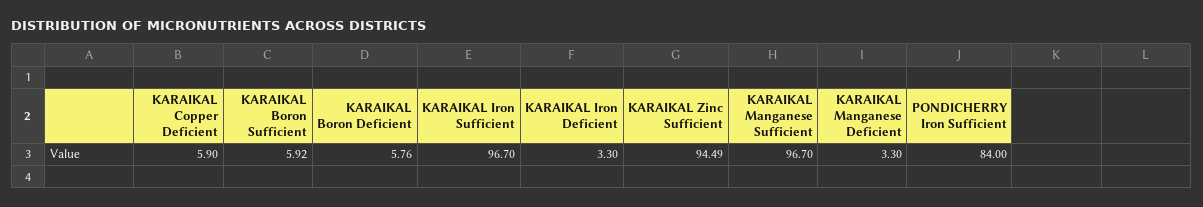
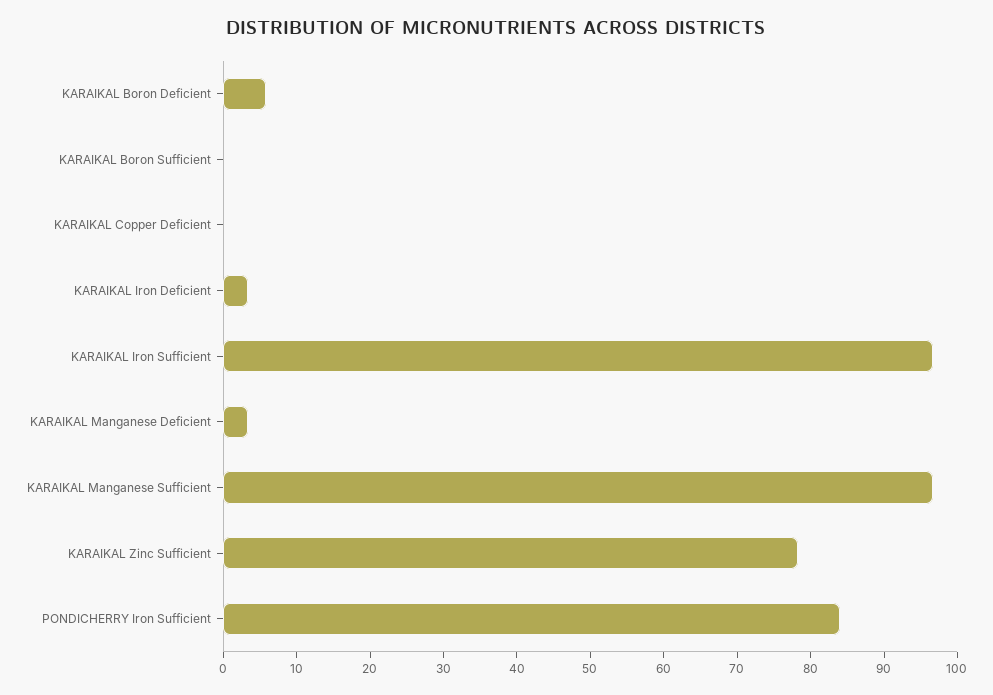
  {
-   "KARAIKAL Copper Deficient": 5.9,
+   "KARAIKAL Copper Deficient": 0,
-   "KARAIKAL Boron Sufficient": 5.92,
+   "KARAIKAL Boron Sufficient": 0,
    "KARAIKAL Boron Deficient": 5.76,
    "KARAIKAL Iron Sufficient": 96.7,
    "KARAIKAL Iron Deficient": 3.3,
-   "KARAIKAL Zinc Sufficient": 94.49,
+   "KARAIKAL Zinc Sufficient": 78,
    "KARAIKAL Manganese Sufficient": 96.7,
    "KARAIKAL Manganese Deficient": 3.3,
    "PONDICHERRY Iron Sufficient": 84
  }

